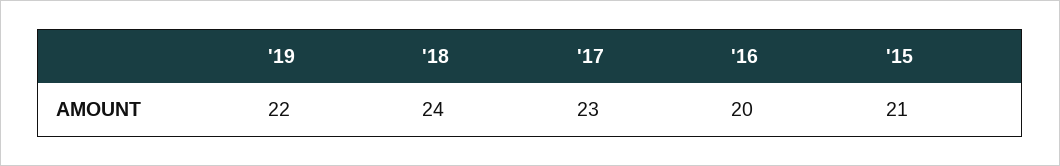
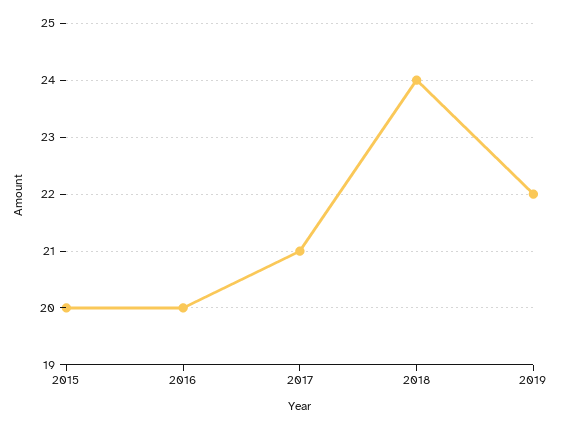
  {
    "'19": 22,
    "'18": 24,
-   "'17": 23,
+   "'17": 21,
    "'16": 20,
-   "'15": 21
+   "'15": 20
  }

